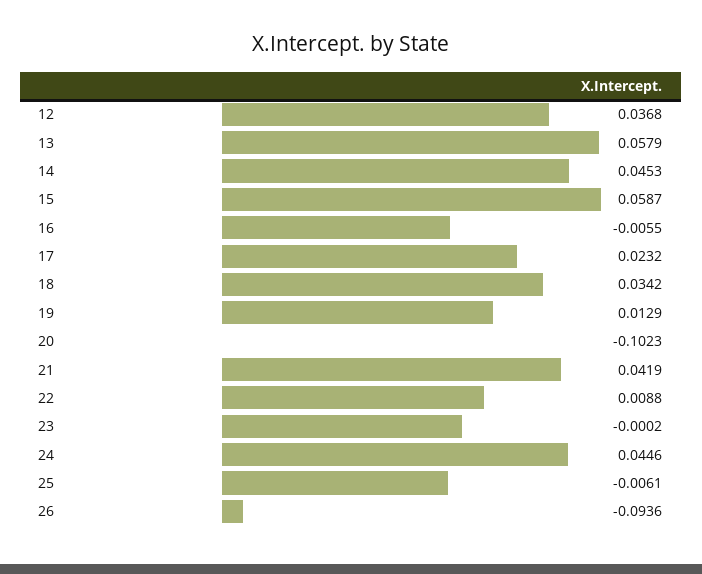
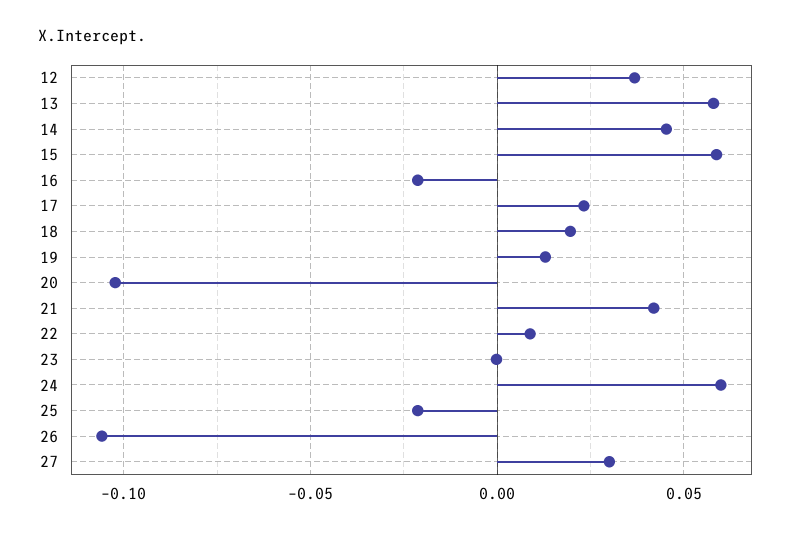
  {
    "12": 0.0368,
    "13": 0.0579,
    "14": 0.0453,
    "15": 0.0587,
-   "16": -0.0055,
+   "16": -0.02,
    "17": 0.0232,
-   "18": 0.0342,
+   "18": 0.02,
    "19": 0.0129,
    "20": -0.1023,
    "21": 0.0419,
    "22": 0.0088,
    "23": -0.0002,
-   "24": 0.0446,
+   "24": 0.06,
-   "25": -0.0061,
+   "25": -0.02,
-   "26": -0.0936
+   "26": -0.105,
+   "27": 0.03
  }

